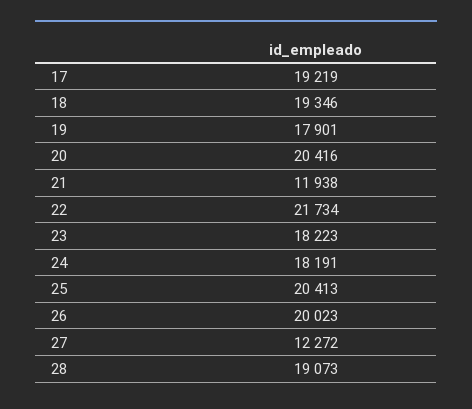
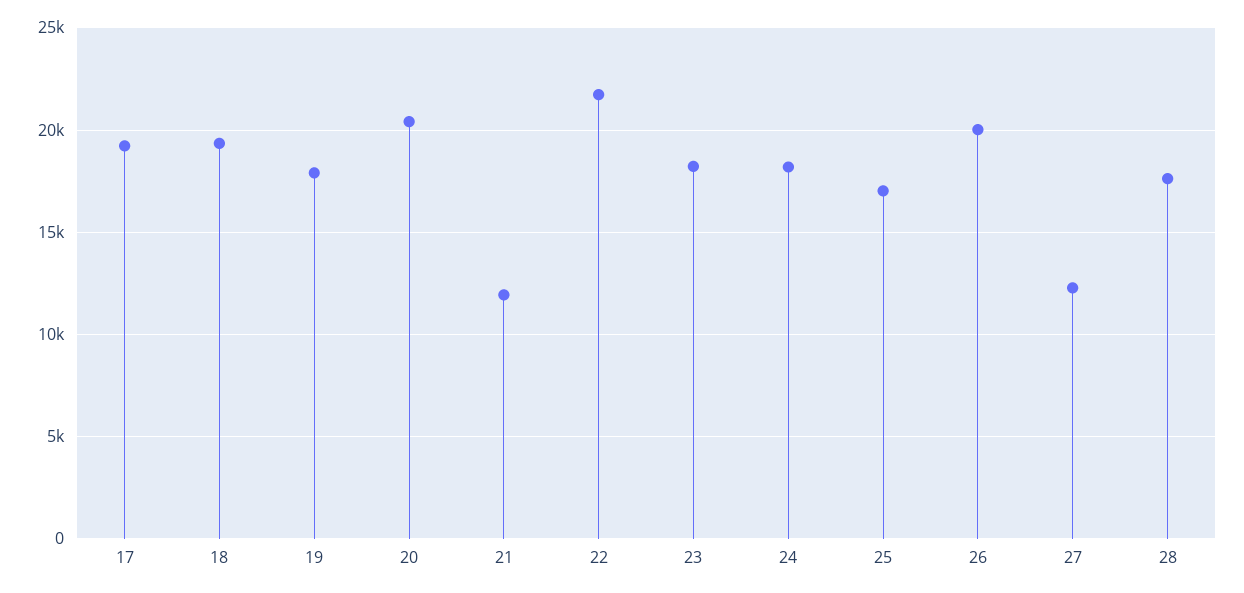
  {
    "17": 19219,
    "18": 19346,
    "19": 17901,
    "20": 20416,
    "21": 11938,
    "22": 21734,
    "23": 18223,
    "24": 18191,
-   "25": 20413,
+   "25": 17000,
    "26": 20023,
    "27": 12272,
-   "28": 19073
+   "28": 17500
  }

